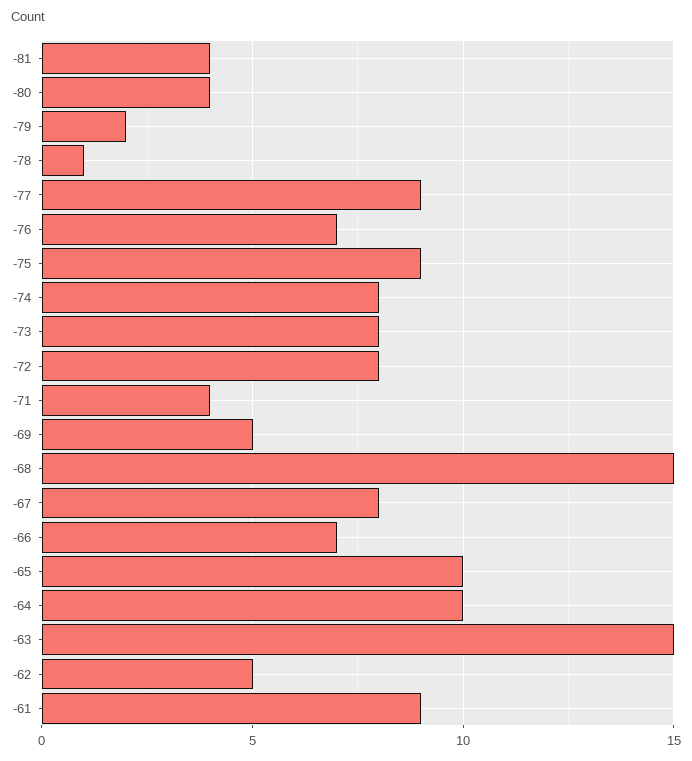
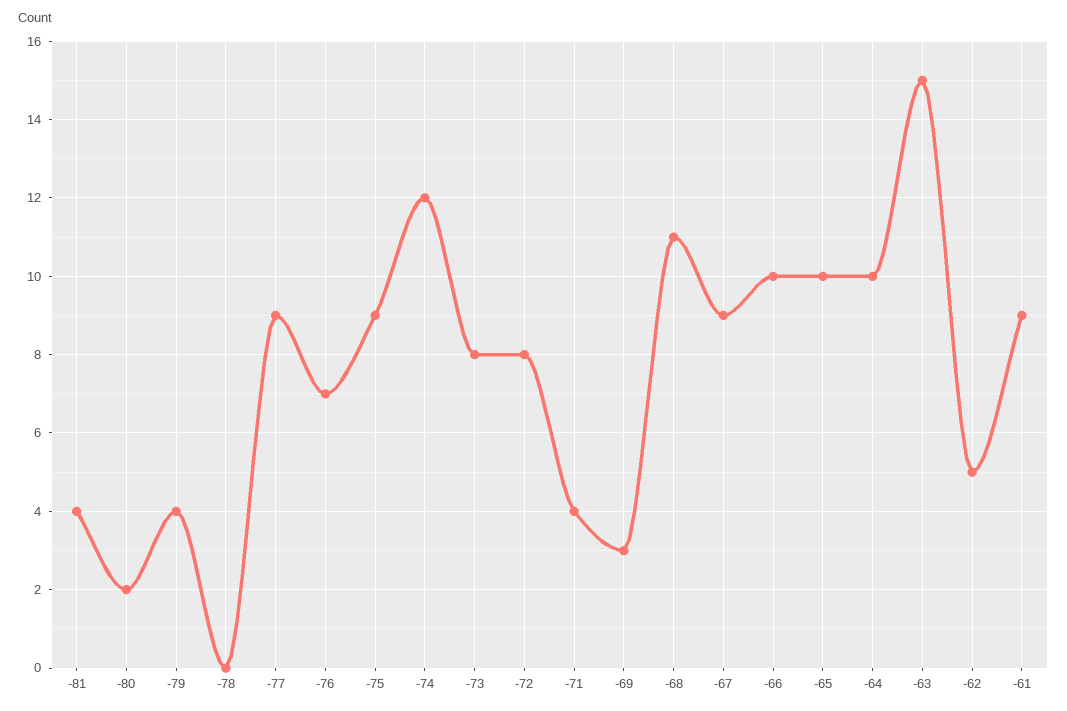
  {
    "-81": 4,
-   "-80": 4,
+   "-80": 2,
-   "-79": 2,
+   "-79": 4,
-   "-78": 1,
+   "-78": 0,
    "-77": 9,
    "-76": 7,
    "-75": 9,
-   "-74": 8,
+   "-74": 12,
    "-73": 8,
    "-72": 8,
    "-71": 4,
-   "-69": 5,
+   "-69": 3,
-   "-68": 15,
+   "-68": 11,
-   "-67": 8,
+   "-67": 9,
-   "-66": 7,
+   "-66": 10,
    "-65": 10,
    "-64": 10,
    "-63": 15,
    "-62": 5,
    "-61": 9
  }

